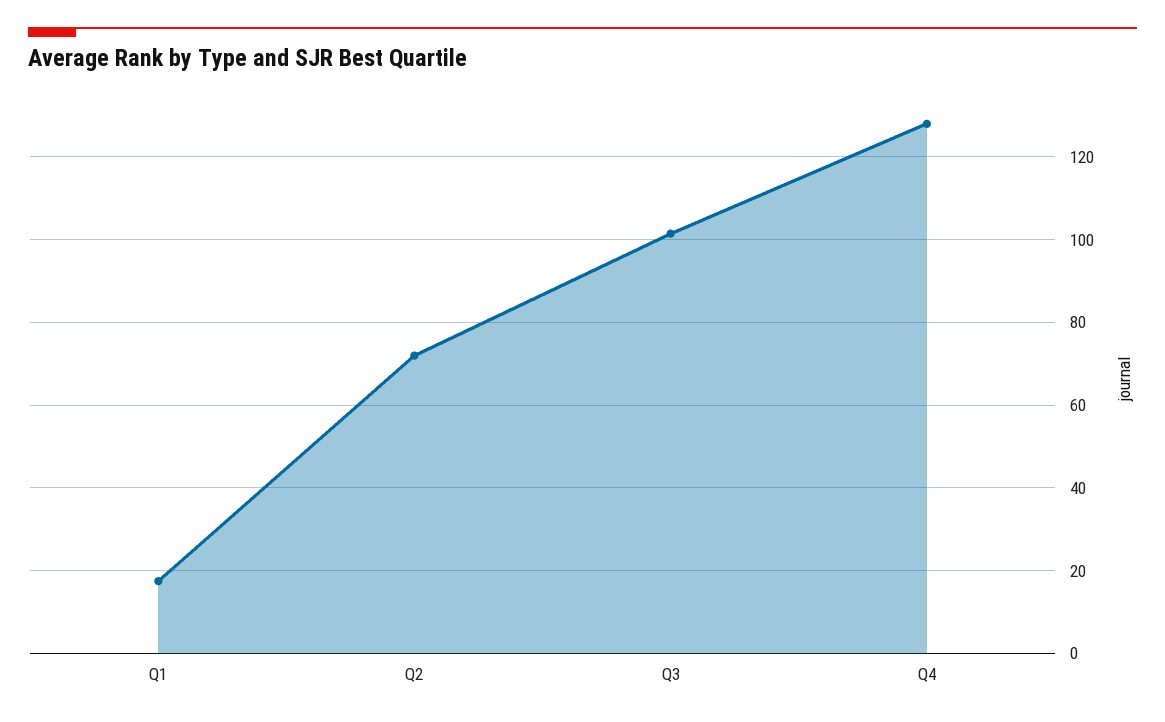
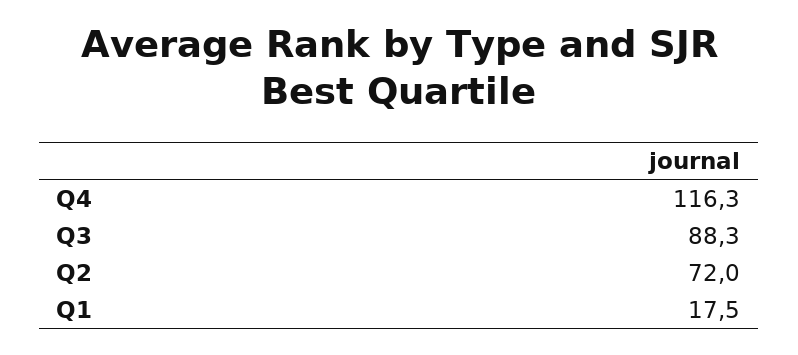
  {
    "Q1": 17.5,
    "Q2": 72,
-   "Q3": 102,
+   "Q3": 88.3,
-   "Q4": 128
+   "Q4": 116.3
  }

